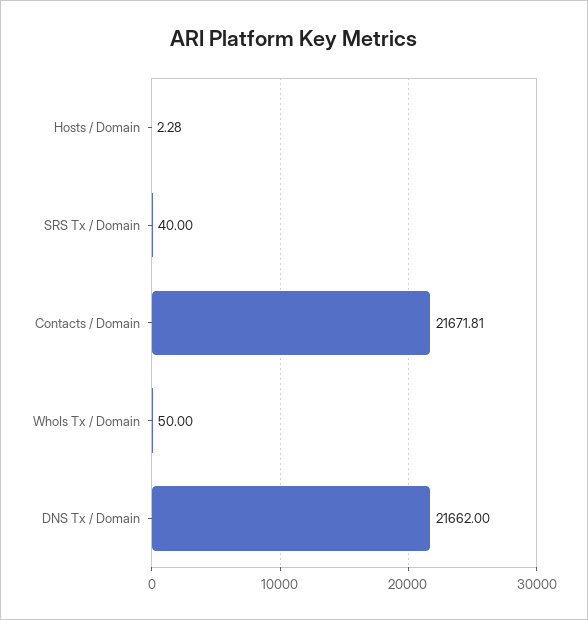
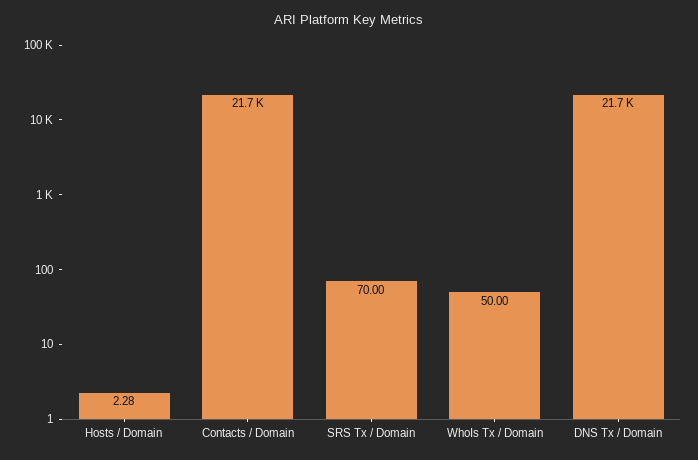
  {
    "Hosts / Domain": 2.28,
-   "SRS Tx / Domain": 40,
+   "SRS Tx / Domain": 70,
    "Contacts / Domain": 21671.81,
    "WhoIs Tx / Domain": 50,
    "DNS Tx / Domain": 21662
  }

